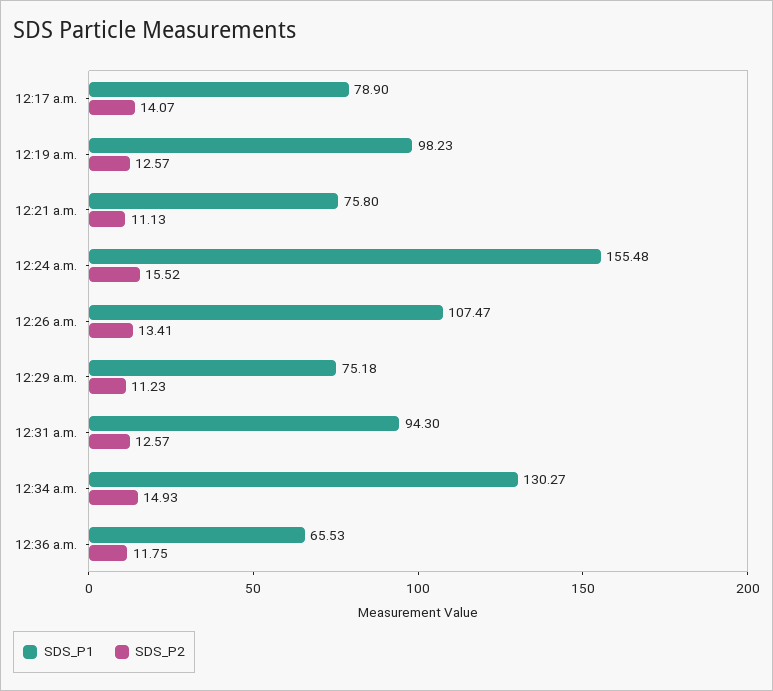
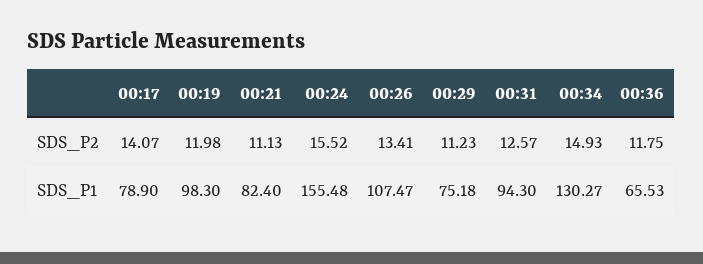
  {
    "SDS_P1": {
      "12:17 a.m.": 78.9,
-     "12:19 a.m.": 98.23,
+     "12:19 a.m.": 98.3,
-     "12:21 a.m.": 75.8,
+     "12:21 a.m.": 82.4,
      "12:24 a.m.": 155.48,
      "12:26 a.m.": 107.47,
      "12:29 a.m.": 75.18,
      "12:31 a.m.": 94.3,
      "12:34 a.m.": 130.27,
      "12:36 a.m.": 65.53
    },
    "SDS_P2": {
      "12:17 a.m.": 14.07,
-     "12:19 a.m.": 12.57,
+     "12:19 a.m.": 11.98,
      "12:21 a.m.": 11.13,
      "12:24 a.m.": 15.52,
      "12:26 a.m.": 13.41,
      "12:29 a.m.": 11.23,
      "12:31 a.m.": 12.57,
      "12:34 a.m.": 14.93,
      "12:36 a.m.": 11.75
    }
  }

